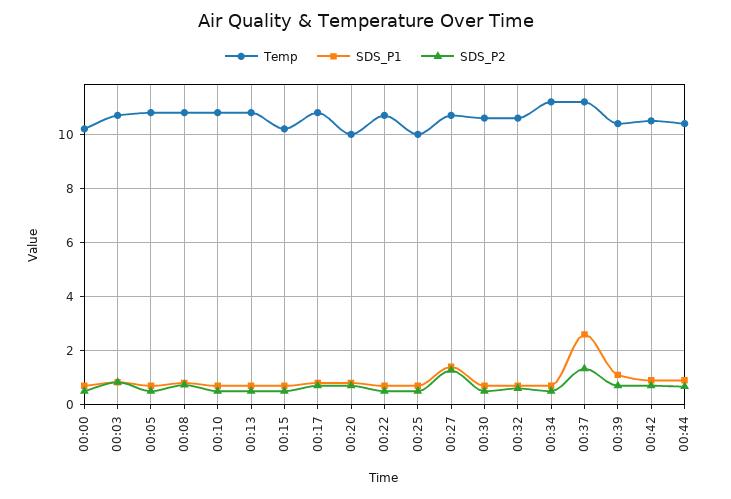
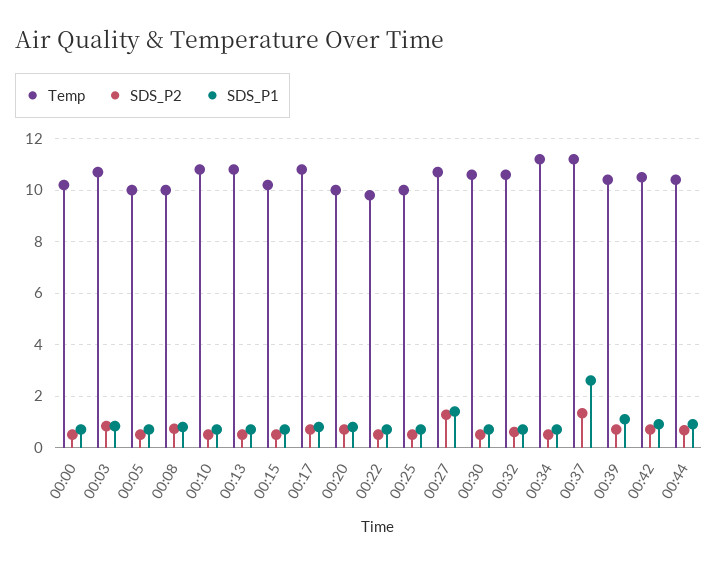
  {
    "Temp": {
      "00:00": 10.25,
      "00:03": 10.75,
-     "00:05": 10.75,
+     "00:05": 10,
-     "00:08": 10.75,
+     "00:08": 10,
      "00:10": 10.75,
      "00:13": 10.75,
      "00:15": 10.25,
      "00:17": 10.75,
      "00:20": 10,
-     "00:22": 10.75,
+     "00:22": 9.75,
      "00:25": 10,
      "00:27": 10.75,
      "00:30": 10.5,
      "00:32": 10.5,
      "00:34": 11.25,
      "00:37": 11.25,
      "00:39": 10.5,
      "00:42": 10.5,
      "00:44": 10.5
    },
    "SDS_P1": {
      "00:00": 0.75,
      "00:03": 0.75,
      "00:05": 0.75,
      "00:08": 0.75,
      "00:10": 0.75,
      "00:13": 0.75,
      "00:15": 0.75,
      "00:17": 0.75,
      "00:20": 0.75,
      "00:22": 0.75,
      "00:25": 0.75,
      "00:27": 1.5,
      "00:30": 0.75,
      "00:32": 0.75,
      "00:34": 0.75,
      "00:37": 2.5,
      "00:39": 1,
      "00:42": 1,
      "00:44": 1
    },
    "SDS_P2": {
      "00:00": 0.5,
      "00:03": 0.75,
      "00:05": 0.5,
      "00:08": 0.75,
      "00:10": 0.5,
      "00:13": 0.5,
      "00:15": 0.5,
      "00:17": 0.75,
      "00:20": 0.75,
      "00:22": 0.5,
      "00:25": 0.5,
      "00:27": 1.25,
      "00:30": 0.5,
      "00:32": 0.5,
      "00:34": 0.5,
      "00:37": 1.25,
      "00:39": 0.75,
      "00:42": 0.75,
      "00:44": 0.75
    }
  }

